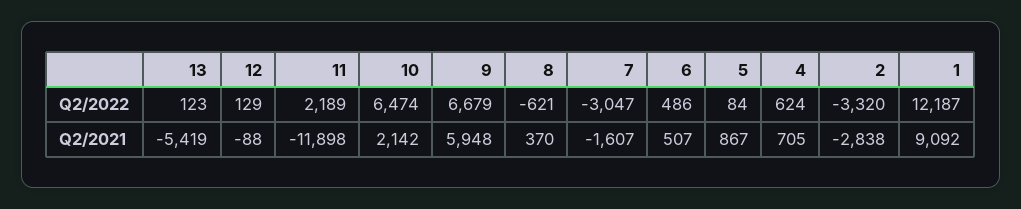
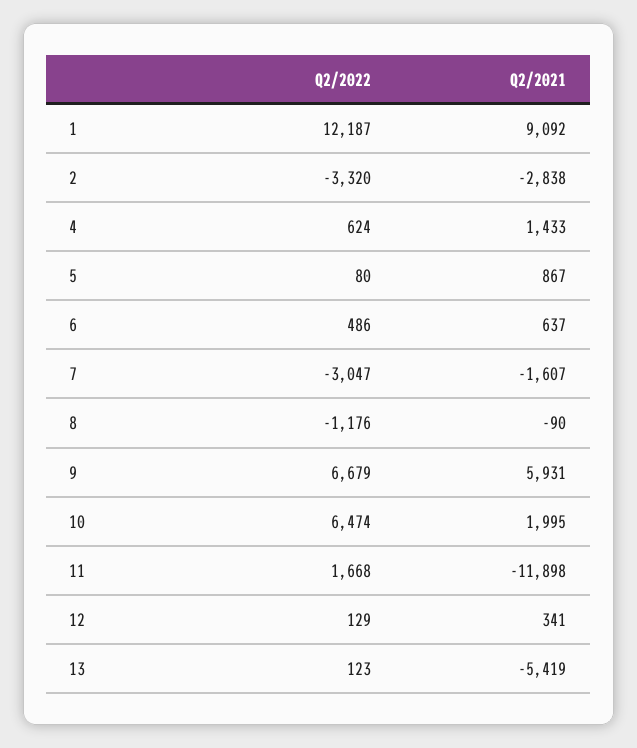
  {
    "13": {
      "Q2/2022": 123,
      "Q2/2021": -5419
    },
    "12": {
      "Q2/2022": 129,
-     "Q2/2021": -88
+     "Q2/2021": 341
    },
    "11": {
-     "Q2/2022": 2189,
+     "Q2/2022": 1668,
      "Q2/2021": -11898
    },
    "10": {
      "Q2/2022": 6474,
-     "Q2/2021": 2142
+     "Q2/2021": 1995
    },
    "9": {
      "Q2/2022": 6679,
-     "Q2/2021": 5948
+     "Q2/2021": 5931
    },
    "8": {
-     "Q2/2022": -621,
+     "Q2/2022": -1176,
-     "Q2/2021": 370
+     "Q2/2021": -90
    },
    "7": {
      "Q2/2022": -3047,
      "Q2/2021": -1607
    },
    "6": {
      "Q2/2022": 486,
-     "Q2/2021": 507
+     "Q2/2021": 637
    },
    "5": {
-     "Q2/2022": 84,
+     "Q2/2022": 80,
      "Q2/2021": 867
    },
    "4": {
      "Q2/2022": 624,
-     "Q2/2021": 705
+     "Q2/2021": 1433
    },
    "2": {
      "Q2/2022": -3320,
      "Q2/2021": -2838
    },
    "1": {
      "Q2/2022": 12187,
      "Q2/2021": 9092
    }
  }

